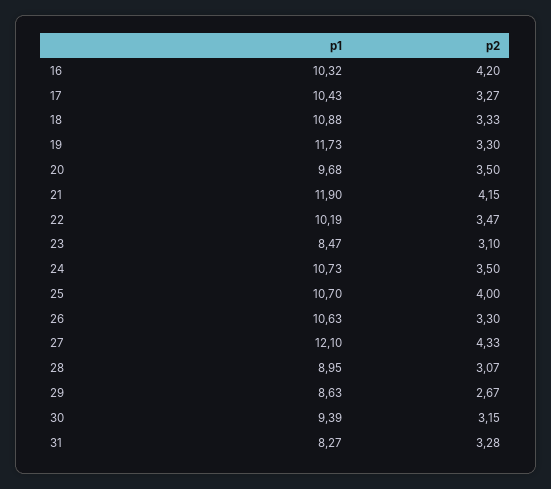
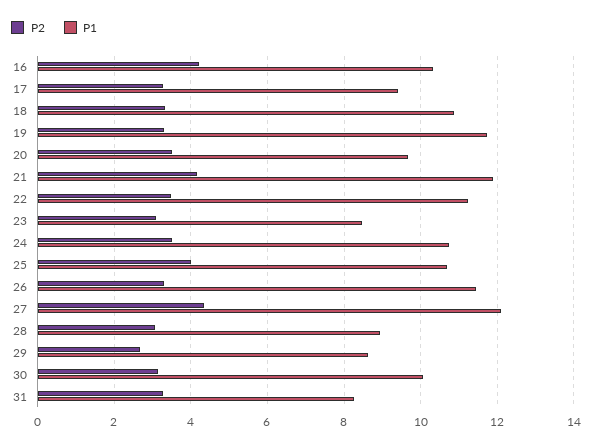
  {
    "p1": {
      "16": 10.32,
-     "17": 10.43,
+     "17": 9.4,
      "18": 10.88,
      "19": 11.73,
      "20": 9.68,
      "21": 11.9,
-     "22": 10.19,
+     "22": 11.2,
      "23": 8.47,
      "24": 10.73,
      "25": 10.7,
-     "26": 10.63,
+     "26": 11.4,
      "27": 12.1,
      "28": 8.95,
      "29": 8.63,
-     "30": 9.39,
+     "30": 10,
      "31": 8.27
    },
    "p2": {
      "16": 4.2,
      "17": 3.27,
      "18": 3.33,
      "19": 3.3,
      "20": 3.5,
      "21": 4.15,
      "22": 3.47,
      "23": 3.1,
      "24": 3.5,
      "25": 4,
      "26": 3.3,
      "27": 4.33,
      "28": 3.07,
      "29": 2.67,
      "30": 3.15,
      "31": 3.28
    }
  }

